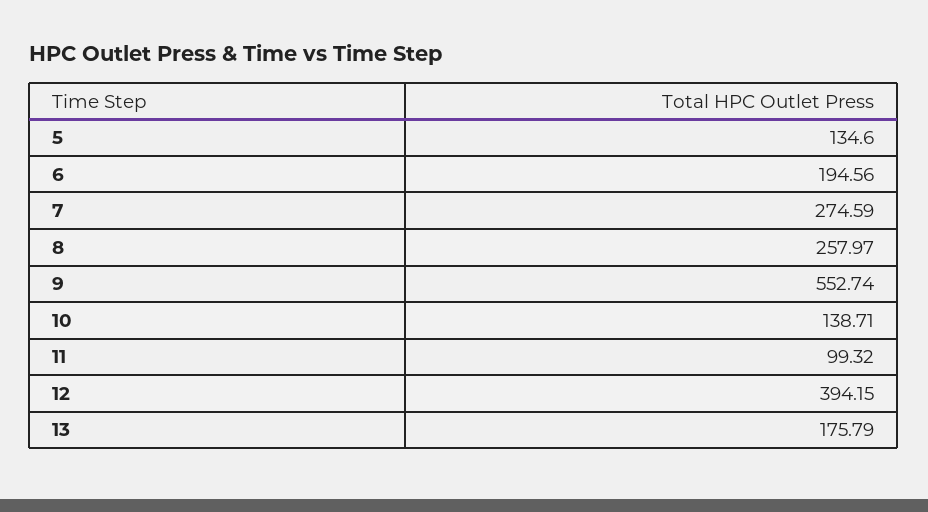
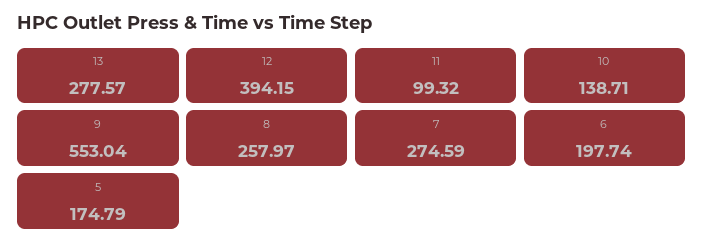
  {
-   "5": 134.6,
+   "5": 174.79,
-   "6": 194.56,
+   "6": 197.74,
    "7": 274.59,
    "8": 257.97,
-   "9": 552.74,
+   "9": 553.04,
    "10": 138.71,
    "11": 99.32,
    "12": 394.15,
-   "13": 175.79
+   "13": 277.57
  }

